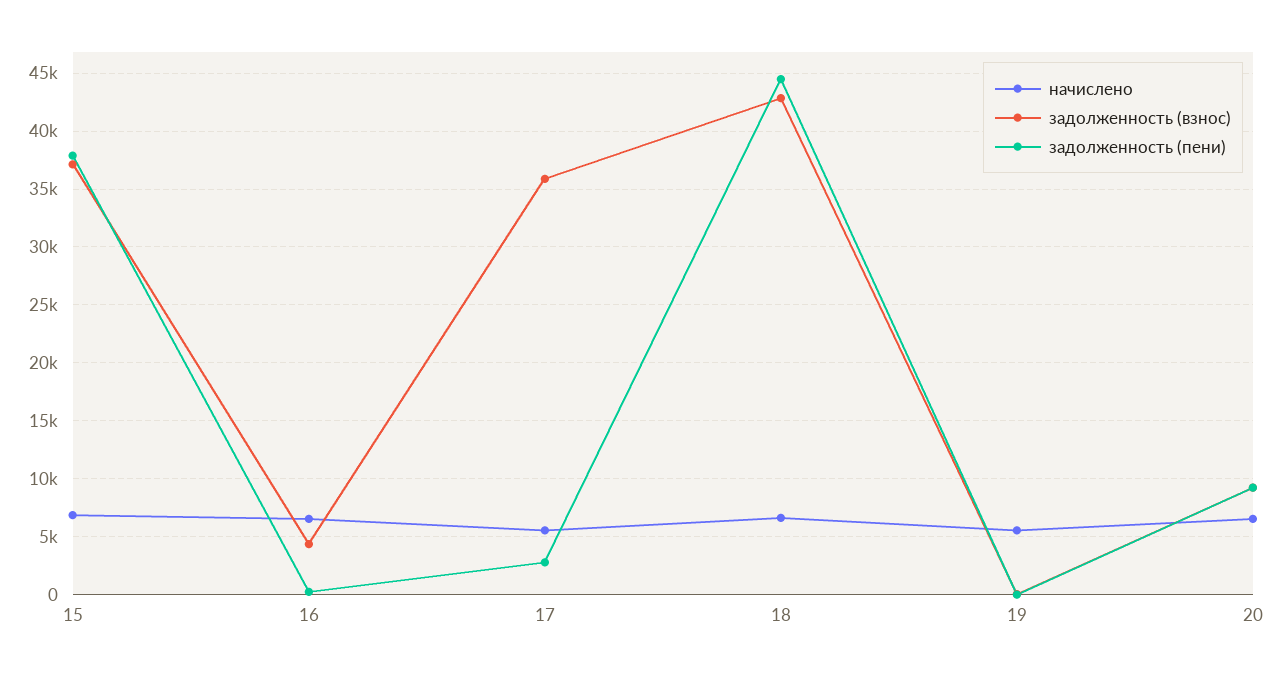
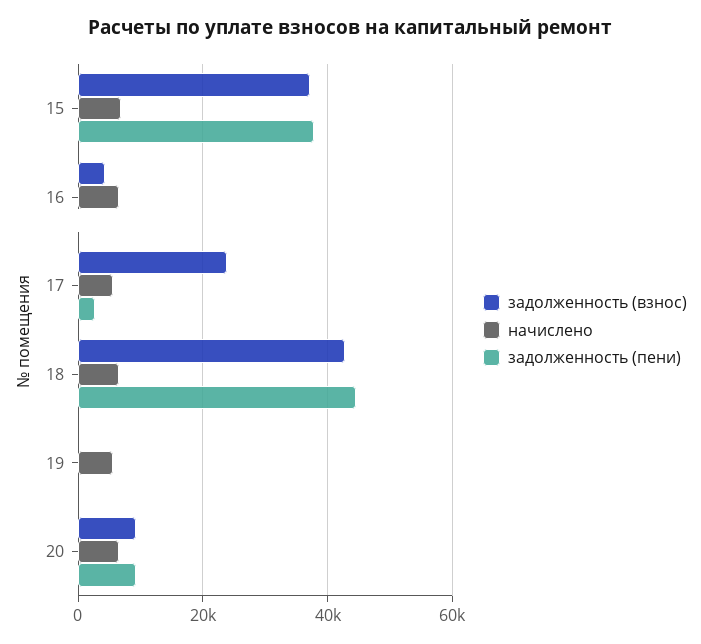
  {
    "начислено": {
      "15": 7000,
      "16": 7000,
      "17": 6000,
      "18": 7000,
      "19": 6000,
      "20": 7000
    },
    "задолженность (взнос)": {
      "15": 37000,
      "16": 4000,
-     "17": 36000,
+     "17": 24000,
      "18": 43000,
      "19": 0,
      "20": 9000
    },
    "задолженность (пени)": {
      "15": 38000,
      "16": 0,
      "17": 3000,
      "18": 44000,
      "19": 0,
      "20": 9000
    }
  }

